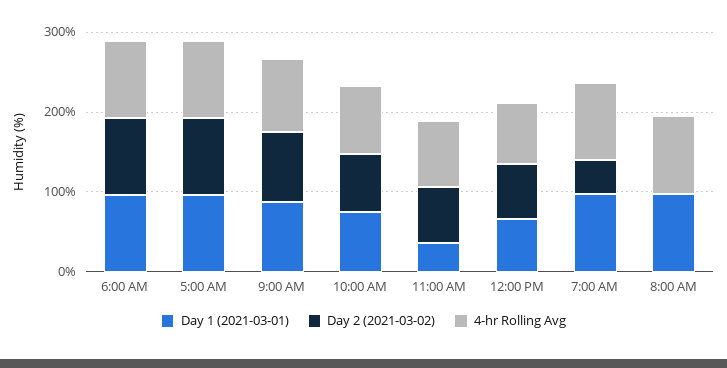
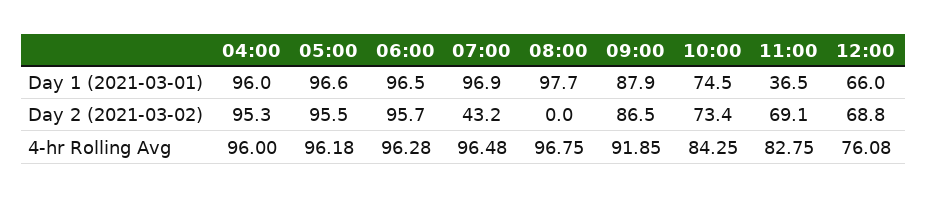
  {
    "Day 1 (2021-03-01)": {
      "6:00 AM": 96.5,
      "5:00 AM": 96.6,
      "9:00 AM": 87.9,
      "10:00 AM": 74.5,
      "11:00 AM": 36.5,
      "12:00 PM": 66,
      "7:00 AM": 96.9,
-     "8:00 AM": 97.7
+     "8:00 AM": 97.7,
+     "04:00": 96
    },
    "Day 2 (2021-03-02)": {
      "6:00 AM": 95.7,
      "5:00 AM": 95.5,
      "9:00 AM": 86.5,
      "10:00 AM": 73.4,
      "11:00 AM": 69.1,
      "12:00 PM": 68.8,
      "7:00 AM": 43.2,
-     "8:00 AM": 0
+     "8:00 AM": 0,
+     "04:00": 95.3
    },
    "4-hr Rolling Avg": {
      "6:00 AM": 96.28,
      "5:00 AM": 96.18,
      "9:00 AM": 91.85,
      "10:00 AM": 84.25,
      "11:00 AM": 82.75,
      "12:00 PM": 76.08,
      "7:00 AM": 96.48,
-     "8:00 AM": 96.75
+     "8:00 AM": 96.75,
+     "04:00": 96
    }
  }

